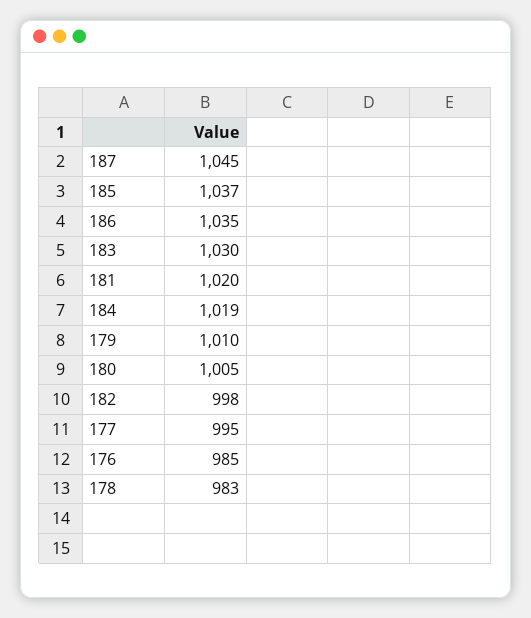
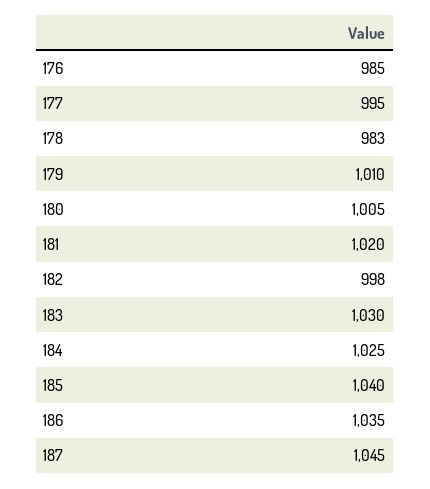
  {
    "187": 1045,
-   "185": 1037,
+   "185": 1040,
    "186": 1035,
    "183": 1030,
    "181": 1020,
-   "184": 1019,
+   "184": 1025,
    "179": 1010,
    "180": 1005,
    "182": 998,
    "177": 995,
    "176": 985,
    "178": 983
  }

